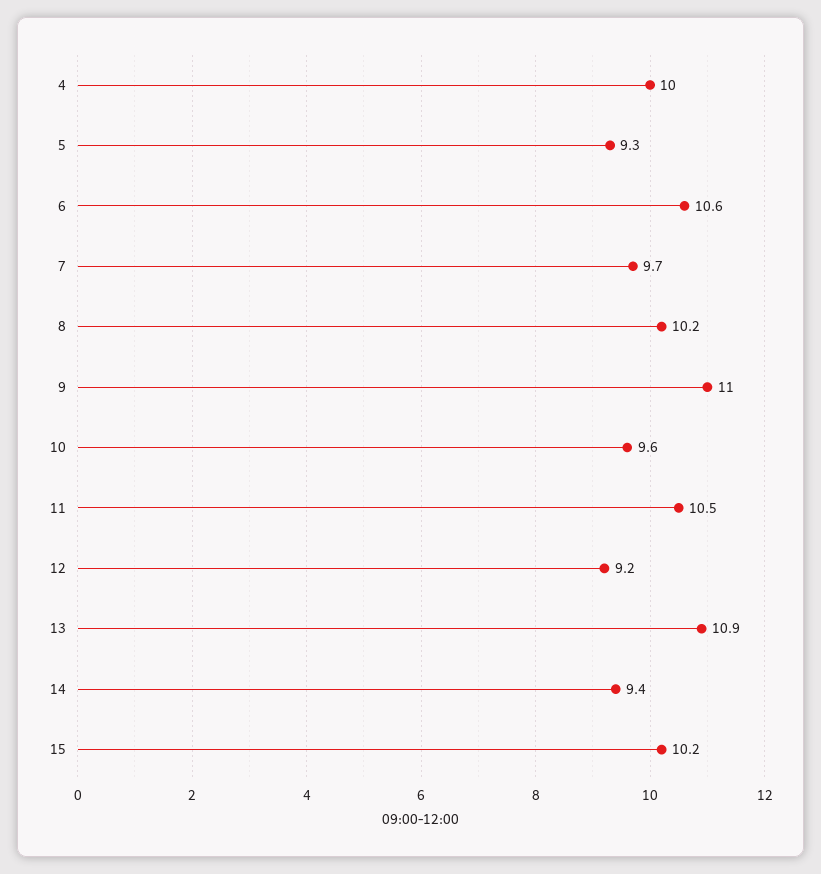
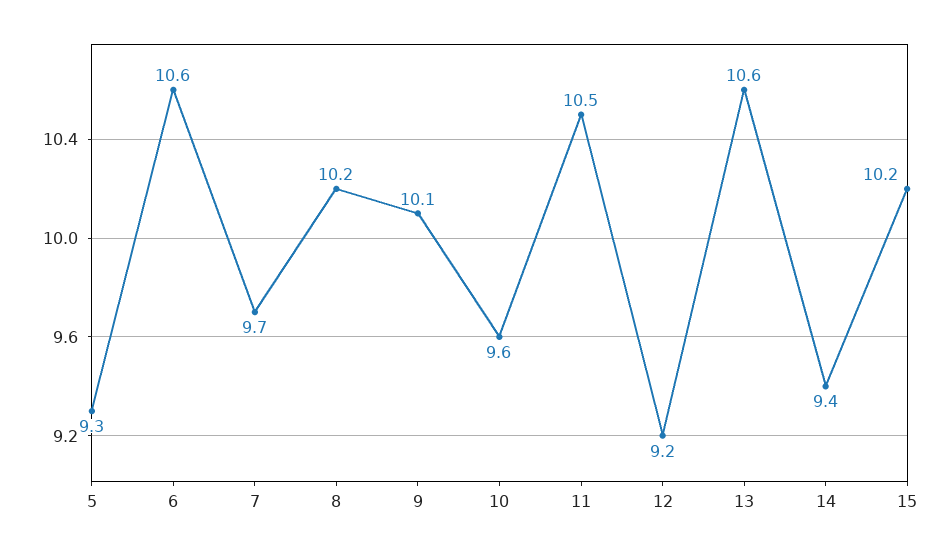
  {
-   "4": 10,
    "5": 9.3,
    "6": 10.6,
    "7": 9.7,
    "8": 10.2,
-   "9": 11,
+   "9": 10.1,
    "10": 9.6,
    "11": 10.5,
    "12": 9.2,
-   "13": 10.9,
+   "13": 10.6,
    "14": 9.4,
    "15": 10.2
  }

